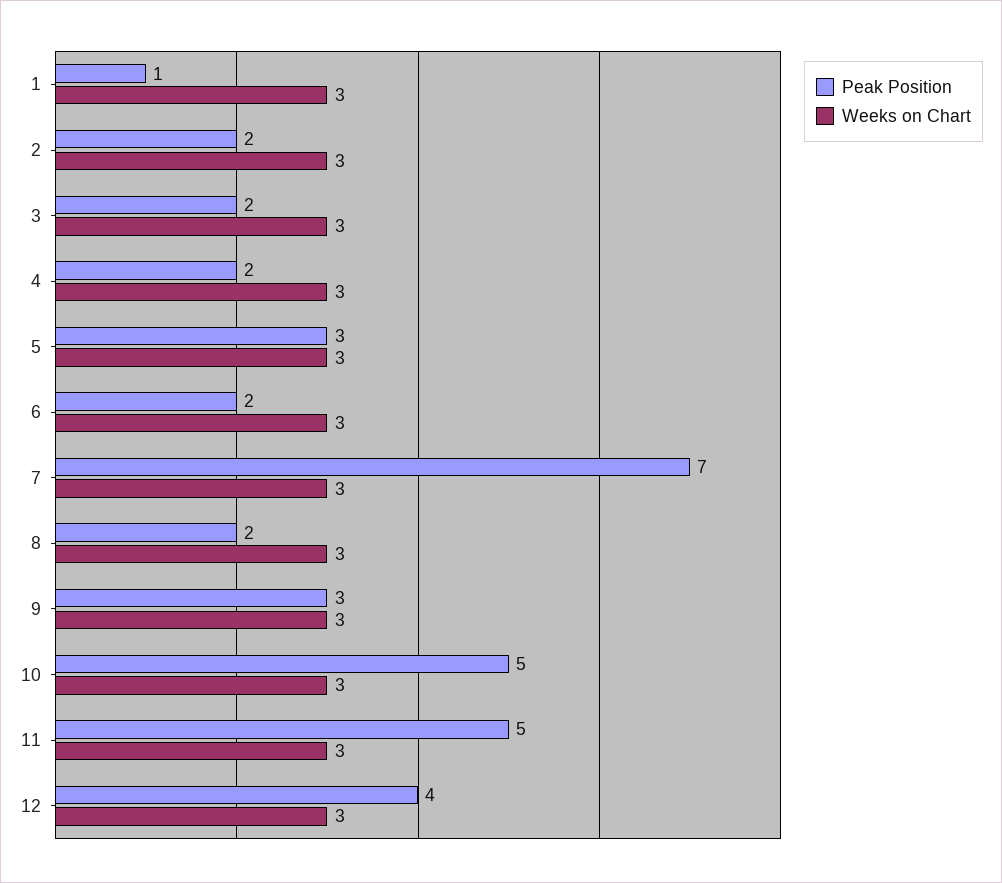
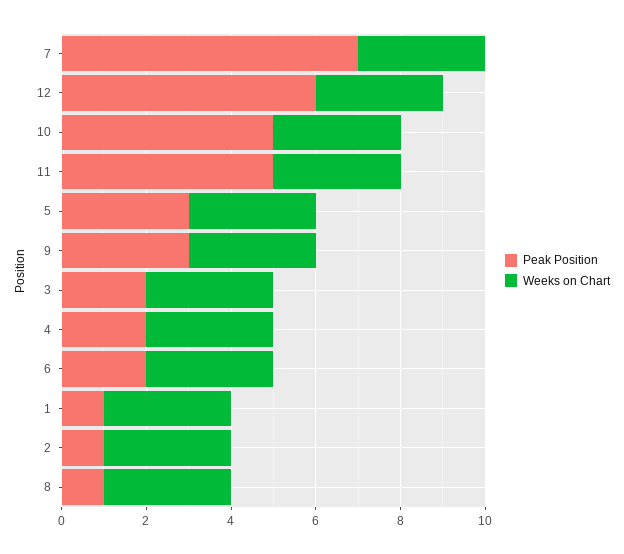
  {
    "Peak Position": {
      "1": 1,
-     "2": 2,
+     "2": 1,
      "3": 2,
      "4": 2,
      "5": 3,
      "6": 2,
      "7": 7,
-     "8": 2,
+     "8": 1,
      "9": 3,
      "10": 5,
      "11": 5,
-     "12": 4
+     "12": 6
    },
    "Weeks on Chart": {
      "1": 3,
      "2": 3,
      "3": 3,
      "4": 3,
      "5": 3,
      "6": 3,
      "7": 3,
      "8": 3,
      "9": 3,
      "10": 3,
      "11": 3,
      "12": 3
    }
  }

